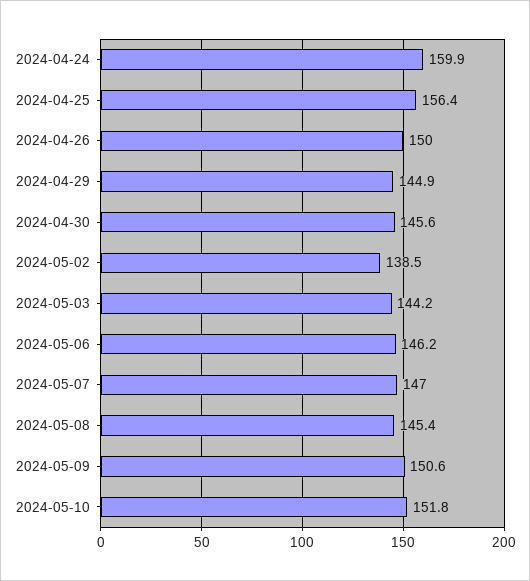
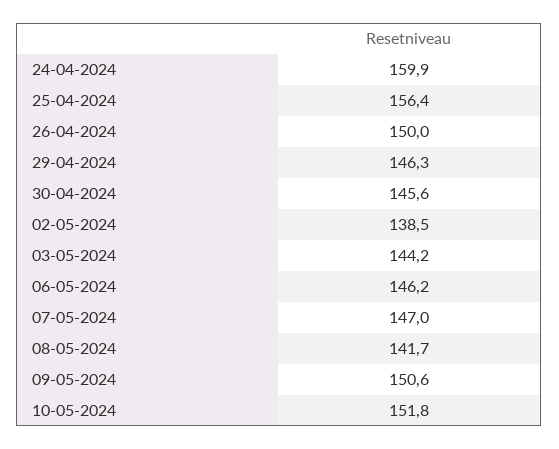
  {
    "2024-04-24": 159.9,
    "2024-04-25": 156.4,
    "2024-04-26": 150,
-   "2024-04-29": 144.9,
+   "2024-04-29": 146.3,
    "2024-04-30": 145.6,
    "2024-05-02": 138.5,
    "2024-05-03": 144.2,
    "2024-05-06": 146.2,
    "2024-05-07": 147,
-   "2024-05-08": 145.4,
+   "2024-05-08": 141.7,
    "2024-05-09": 150.6,
    "2024-05-10": 151.8
  }

